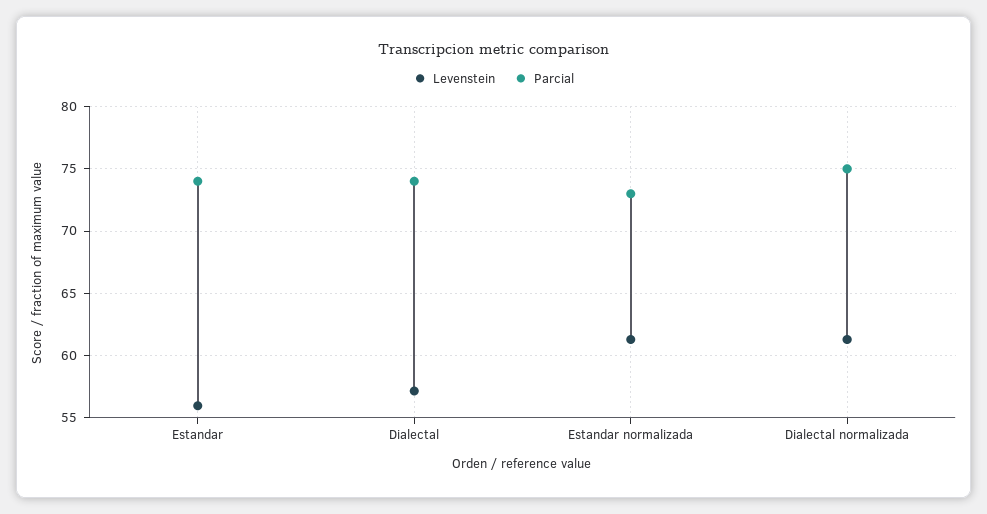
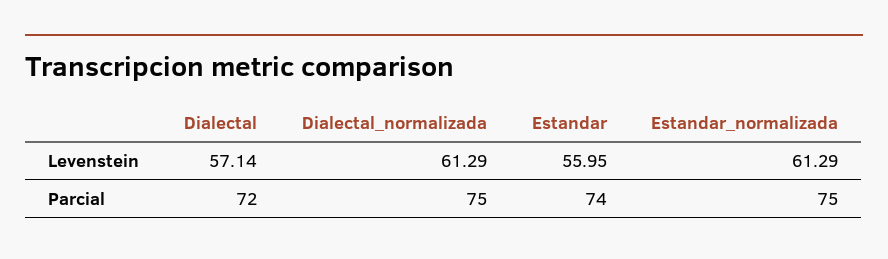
  {
    "Levenstein": {
      "Estandar": 55.95,
      "Dialectal": 57.14,
      "Estandar normalizada": 61.29,
      "Dialectal normalizada": 61.29
    },
    "Parcial": {
      "Estandar": 74,
-     "Dialectal": 74,
+     "Dialectal": 72,
-     "Estandar normalizada": 73,
+     "Estandar normalizada": 75,
      "Dialectal normalizada": 75
    }
  }

